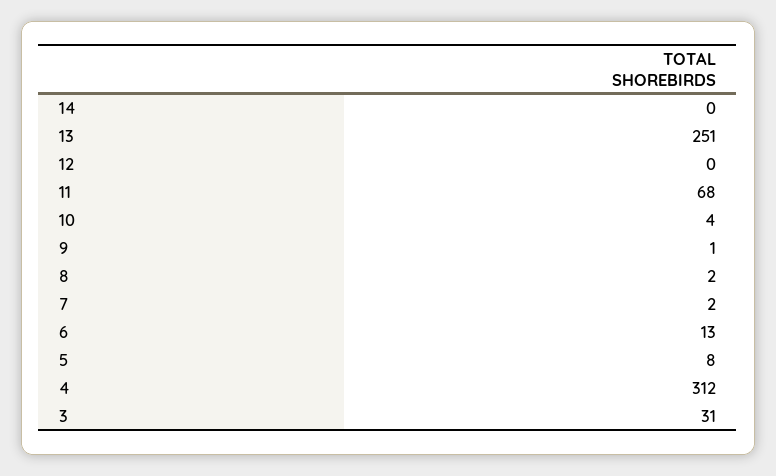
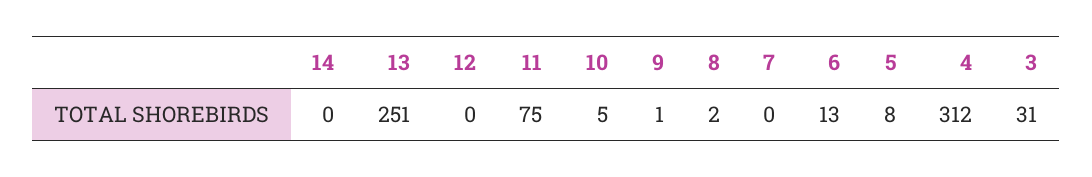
  {
    "14": 0,
    "13": 251,
    "12": 0,
-   "11": 68,
+   "11": 75,
-   "10": 4,
+   "10": 5,
    "9": 1,
    "8": 2,
-   "7": 2,
+   "7": 0,
    "6": 13,
    "5": 8,
    "4": 312,
    "3": 31
  }

